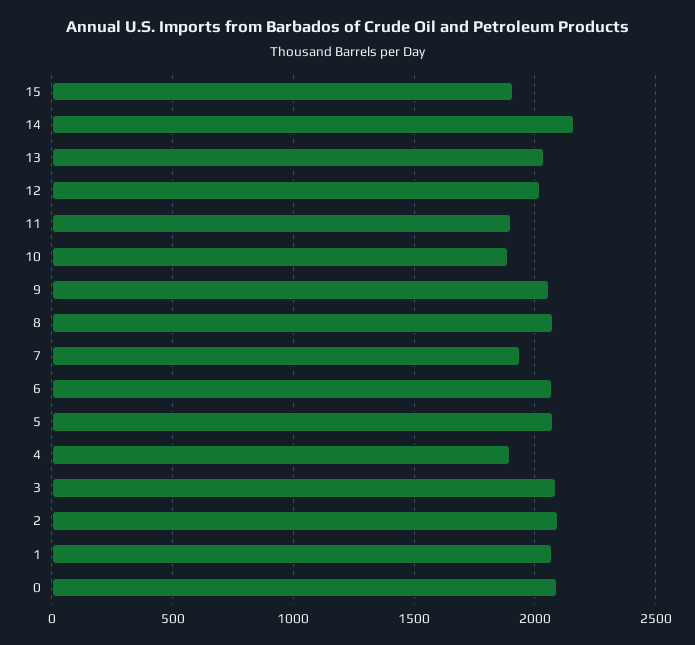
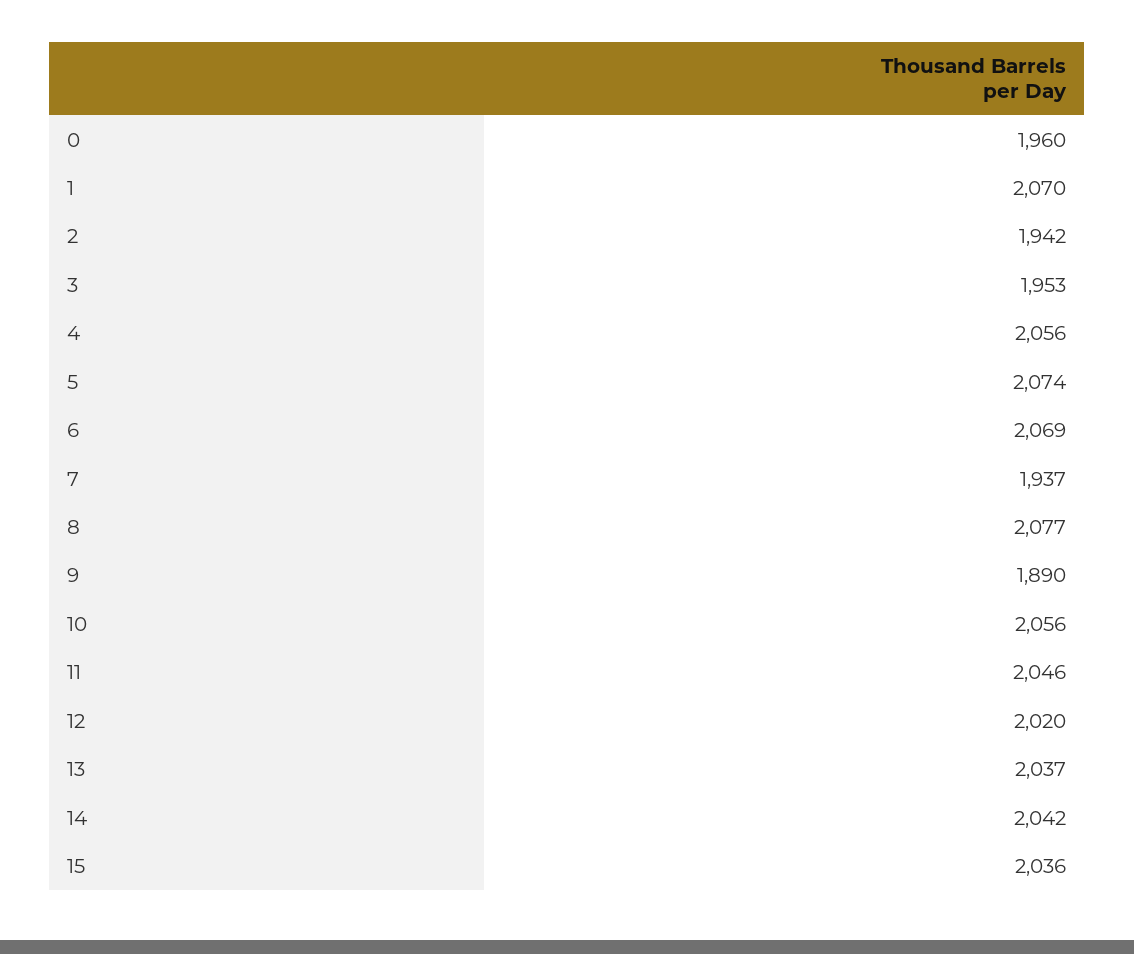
  {
-   "15": 1900,
+   "15": 2036,
-   "14": 2150,
+   "14": 2042,
    "13": 2037,
    "12": 2020,
-   "11": 1900,
+   "11": 2046,
-   "10": 1900,
+   "10": 2056,
-   "9": 2050,
+   "9": 1890,
    "8": 2077,
    "7": 1937,
    "6": 2069,
    "5": 2074,
-   "4": 1900,
+   "4": 2056,
-   "3": 2100,
+   "3": 1953,
-   "2": 2100,
+   "2": 1942,
    "1": 2070,
-   "0": 2100
+   "0": 1960
  }

